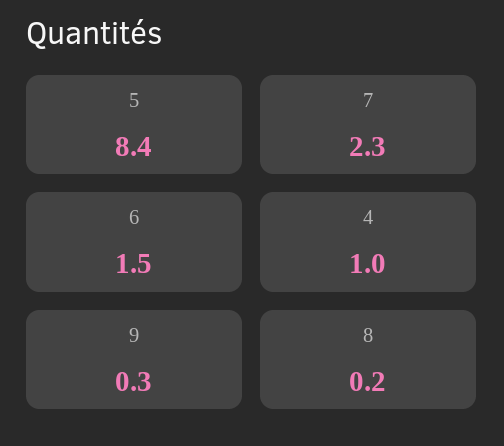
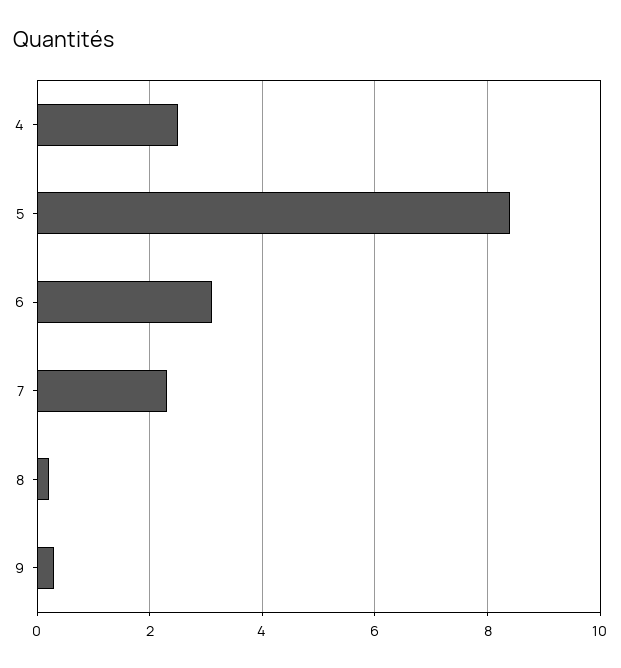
  {
    "5": 8.4,
    "7": 2.3,
-   "6": 1.5,
+   "6": 3,
-   "4": 1,
+   "4": 2.5,
    "9": 0.3,
    "8": 0.2
  }

